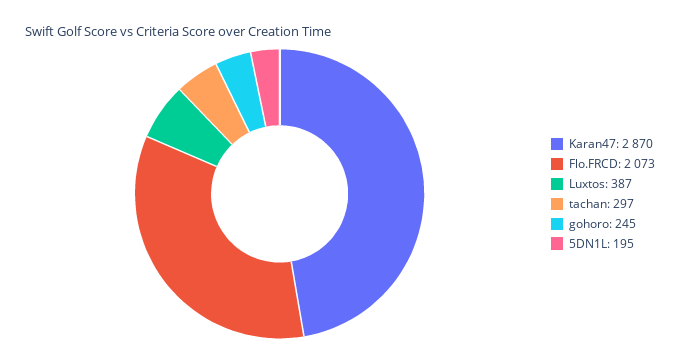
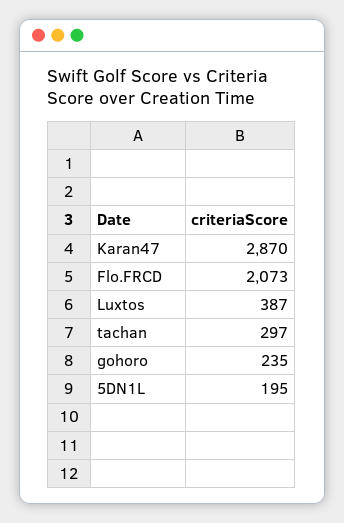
  {
    "Karan47": 2870,
    "Flo.FRCD": 2073,
    "Luxtos": 387,
    "tachan": 297,
-   "gohoro": 245,
+   "gohoro": 235,
    "5DN1L": 195
  }

